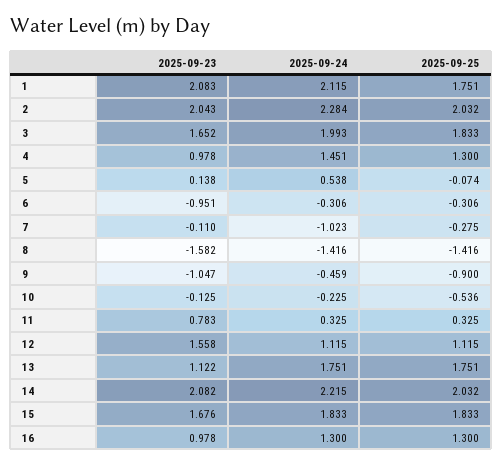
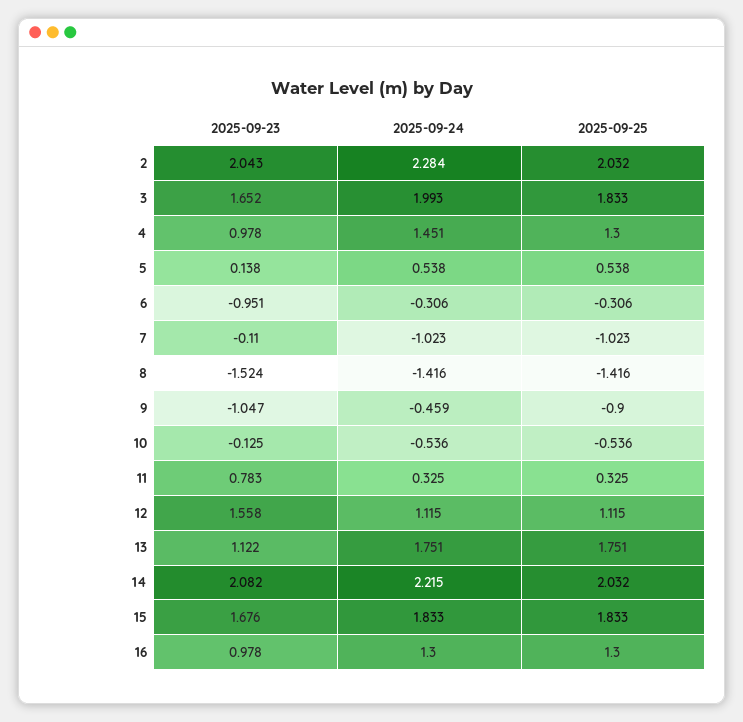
  {
    "2025-09-23": {
-     "1": 2.083,
      "2": 2.043,
      "3": 1.652,
      "4": 0.978,
      "5": 0.138,
      "6": -0.951,
      "7": -0.11,
-     "8": -1.582,
+     "8": -1.524,
      "9": -1.047,
      "10": -0.125,
      "11": 0.783,
      "12": 1.558,
      "13": 1.122,
      "14": 2.082,
      "15": 1.676,
      "16": 0.978
    },
    "2025-09-24": {
-     "1": 2.115,
      "2": 2.284,
      "3": 1.993,
      "4": 1.451,
      "5": 0.538,
      "6": -0.306,
      "7": -1.023,
      "8": -1.416,
      "9": -0.459,
-     "10": -0.225,
+     "10": -0.536,
      "11": 0.325,
      "12": 1.115,
      "13": 1.751,
      "14": 2.215,
      "15": 1.833,
      "16": 1.3
    },
    "2025-09-25": {
-     "1": 1.751,
      "2": 2.032,
      "3": 1.833,
      "4": 1.3,
-     "5": -0.074,
+     "5": 0.538,
      "6": -0.306,
-     "7": -0.275,
+     "7": -1.023,
      "8": -1.416,
      "9": -0.9,
      "10": -0.536,
      "11": 0.325,
      "12": 1.115,
      "13": 1.751,
      "14": 2.032,
      "15": 1.833,
      "16": 1.3
    }
  }

